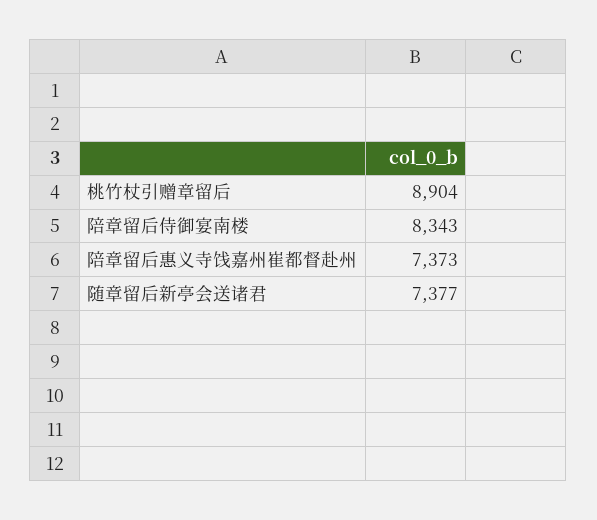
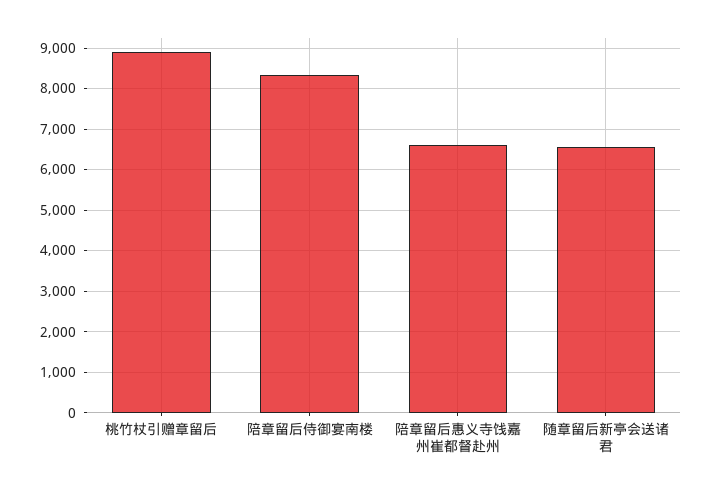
  {
    "桃竹杖引赠章留后": 8904,
    "陪章留后侍御宴南楼": 8343,
-   "陪章留后惠义寺饯嘉州崔都督赴州": 7373,
+   "陪章留后惠义寺饯嘉州崔都督赴州": 6600,
-   "随章留后新亭会送诸君": 7377
+   "随章留后新亭会送诸君": 6600
  }

